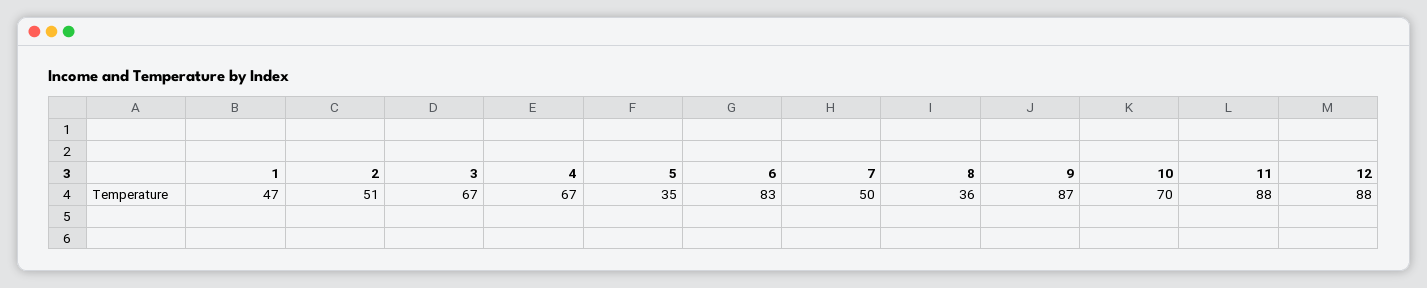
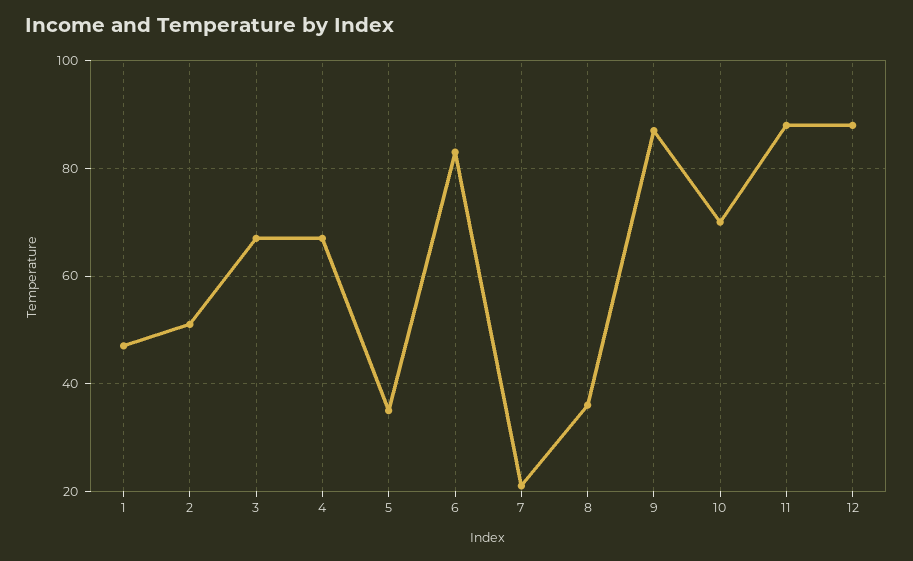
  {
    "1": 47,
    "2": 51,
    "3": 67,
    "4": 67,
    "5": 35,
    "6": 83,
-   "7": 50,
+   "7": 20,
    "8": 36,
    "9": 87,
    "10": 70,
    "11": 88,
    "12": 88
  }

